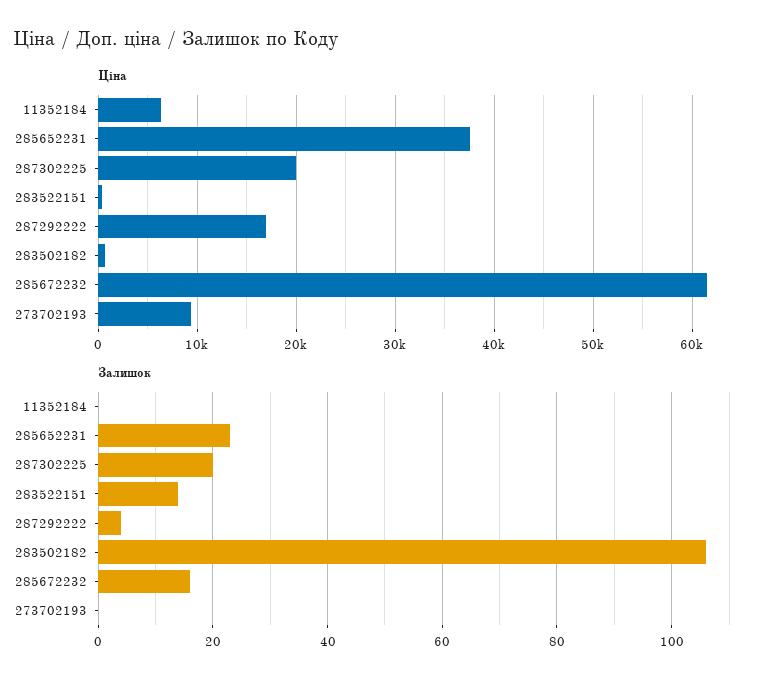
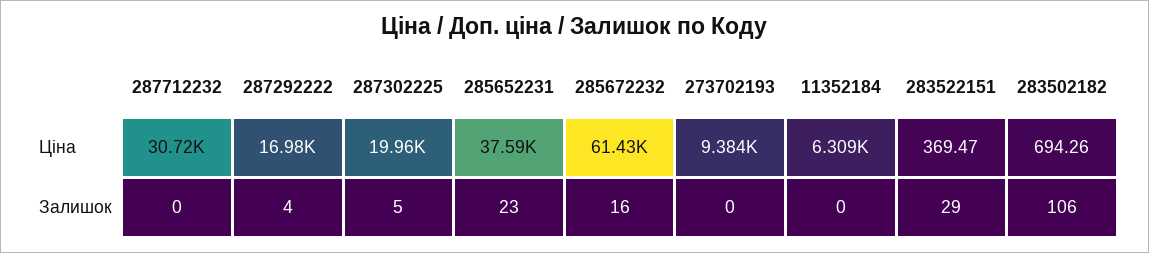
  {
    "Ціна": {
      "11352184": 6309,
      "285652231": 37590,
      "287302225": 19960,
      "283522151": 369.47,
      "287292222": 16980,
      "283502182": 694.26,
      "285672232": 61430,
-     "273702193": 9384
+     "273702193": 9384,
+     "287712232": 30720
    },
    "Залишок": {
      "11352184": 0,
      "285652231": 23,
-     "287302225": 20,
+     "287302225": 5,
-     "283522151": 15,
+     "283522151": 29,
      "287292222": 4,
      "283502182": 106,
      "285672232": 16,
-     "273702193": 0
+     "273702193": 0,
+     "287712232": 0
    }
  }

